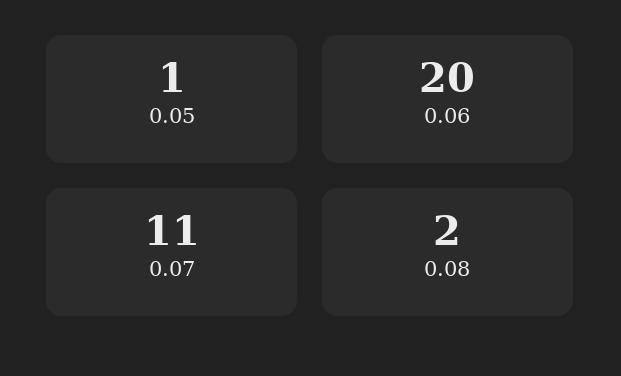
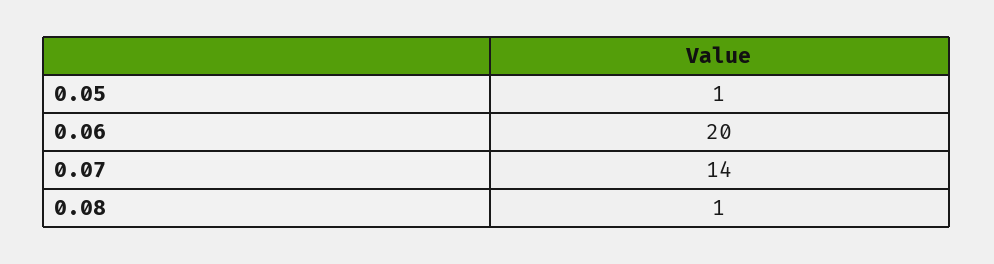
  {
    "0.05": 1,
    "0.06": 20,
-   "0.07": 11,
+   "0.07": 14,
-   "0.08": 2
+   "0.08": 1
  }

